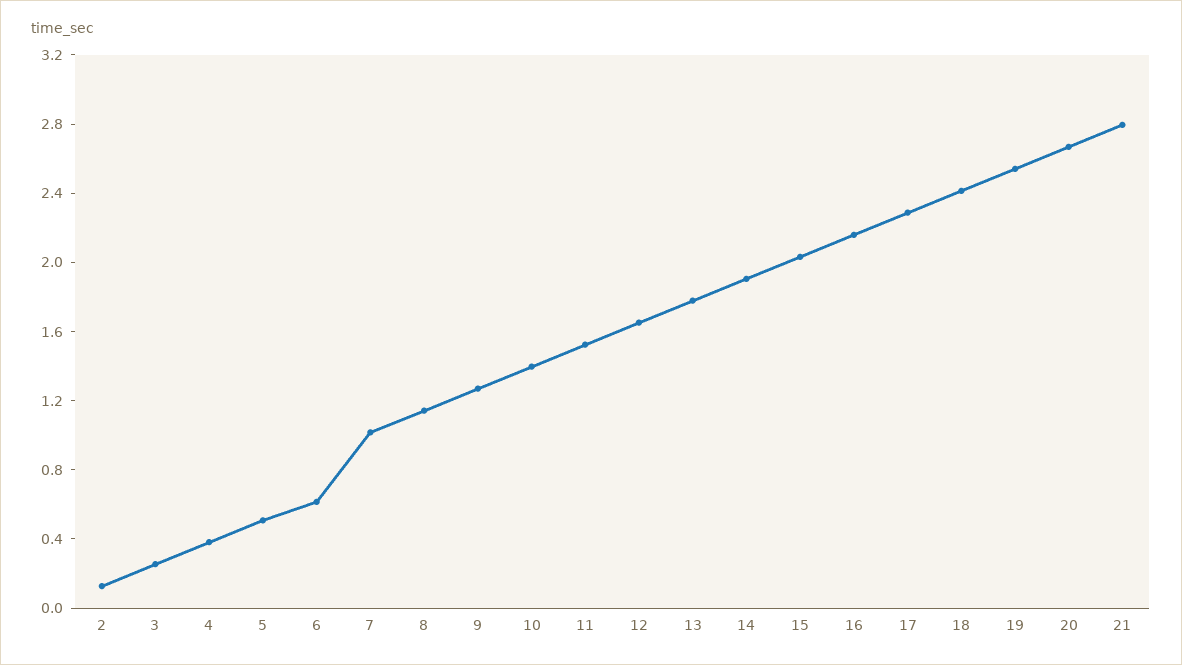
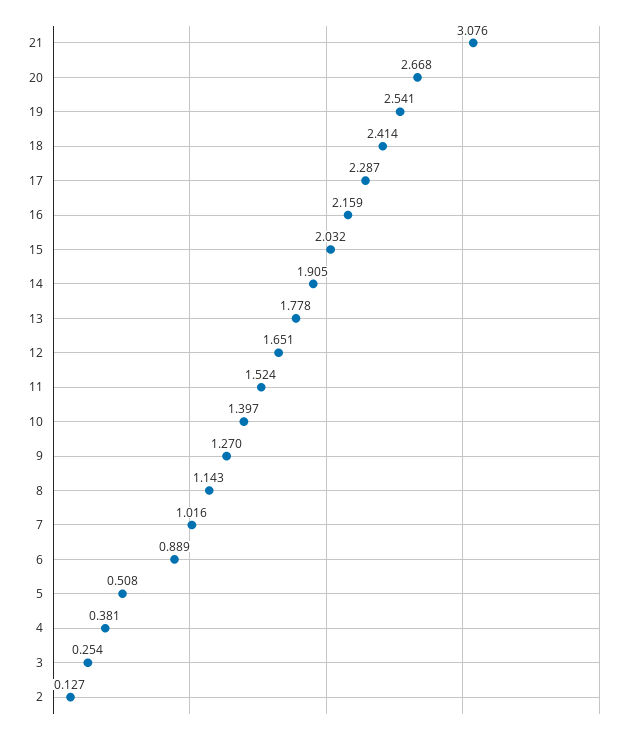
  {
    "2": 0.127,
    "3": 0.254,
    "4": 0.381,
    "5": 0.508,
-   "6": 0.6,
+   "6": 0.889,
    "7": 1.016,
    "8": 1.143,
    "9": 1.27,
    "10": 1.397,
    "11": 1.524,
    "12": 1.651,
    "13": 1.778,
    "14": 1.905,
    "15": 2.032,
    "16": 2.159,
    "17": 2.287,
    "18": 2.414,
    "19": 2.541,
    "20": 2.668,
-   "21": 2.8
+   "21": 3.076
  }

